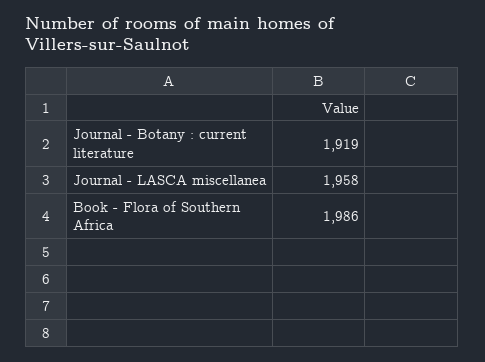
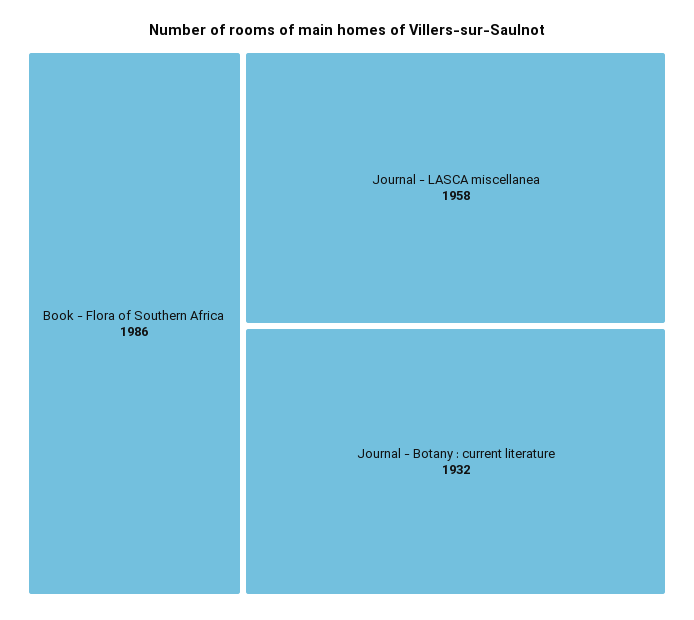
  {
-   "Journal - Botany : current literature": 1919,
+   "Journal - Botany : current literature": 1932,
    "Journal - LASCA miscellanea": 1958,
    "Book - Flora of Southern Africa": 1986
  }

